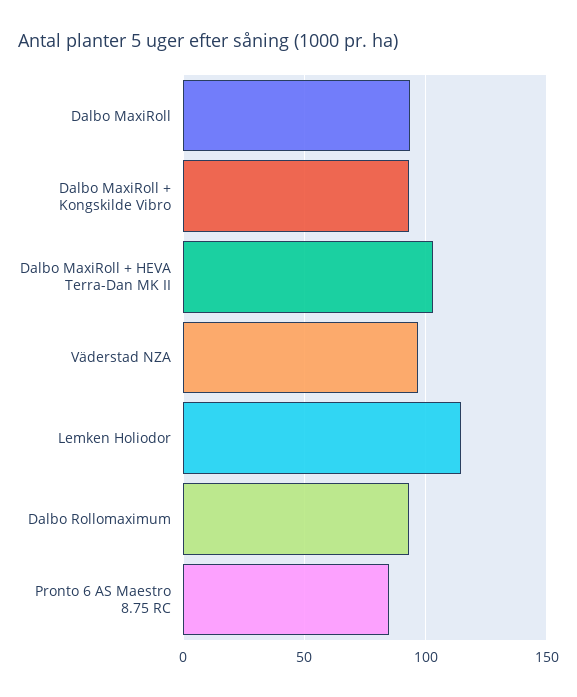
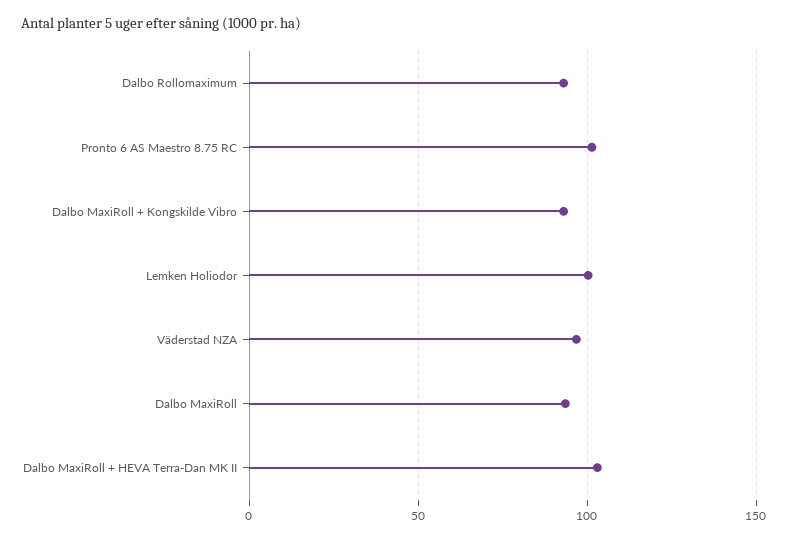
  {
    "Dalbo MaxiRoll": 95,
    "Dalbo MaxiRoll + Kongskilde Vibro": 95,
    "Dalbo MaxiRoll + HEVA Terra-Dan MK II": 105,
    "Väderstad NZA": 95,
-   "Lemken Holiodor": 115,
+   "Lemken Holiodor": 100,
    "Dalbo Rollomaximum": 95,
-   "Pronto 6 AS Maestro 8.75 RC": 85
+   "Pronto 6 AS Maestro 8.75 RC": 100
  }

